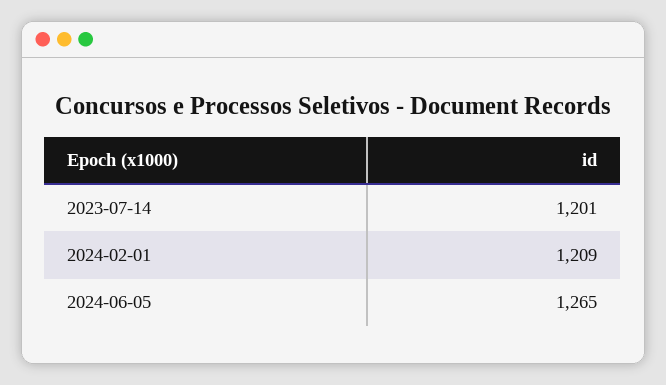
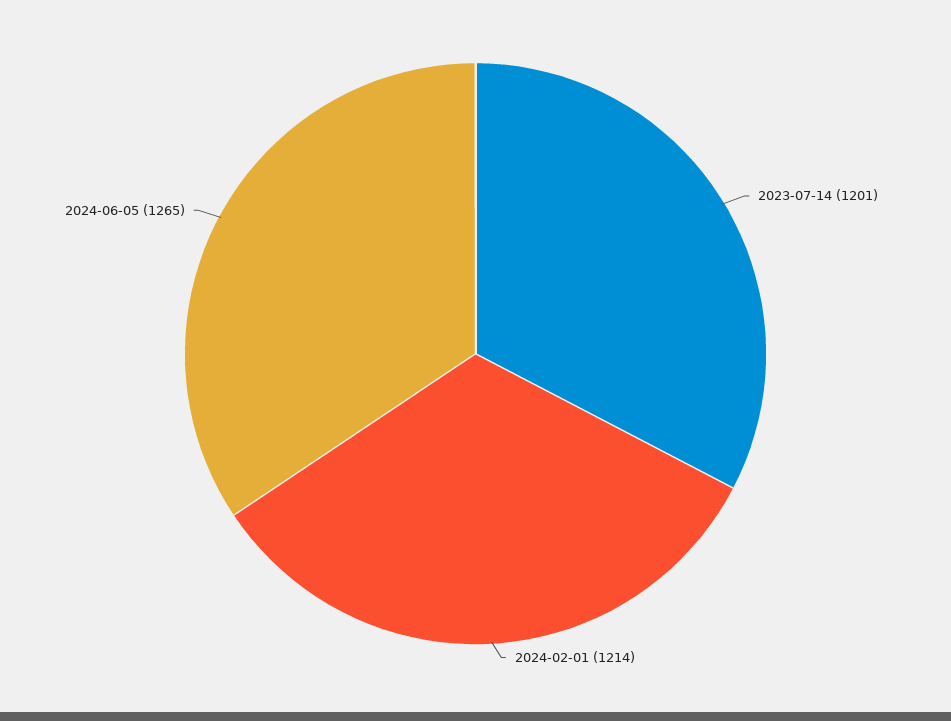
  {
    "2023-07-14": 1201,
-   "2024-02-01": 1209,
+   "2024-02-01": 1214,
    "2024-06-05": 1265
  }

